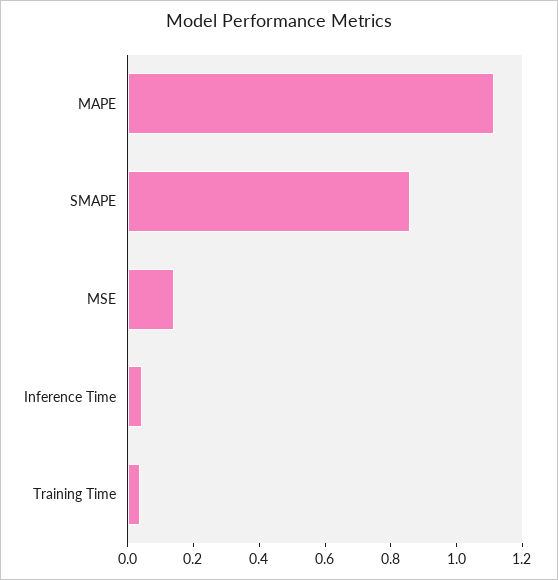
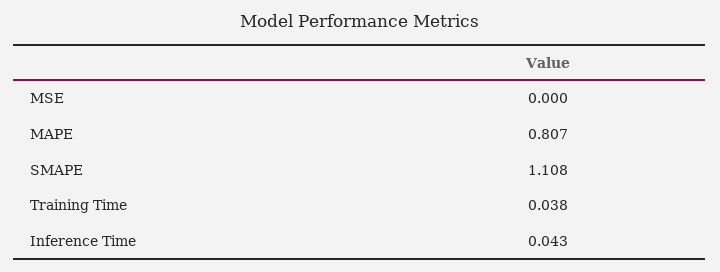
  {
-   "MAPE": 1.1,
+   "MAPE": 0.807,
-   "SMAPE": 0.85,
+   "SMAPE": 1.108,
-   "MSE": 0.15,
+   "MSE": 0,
    "Inference Time": 0.043,
    "Training Time": 0.038
  }

